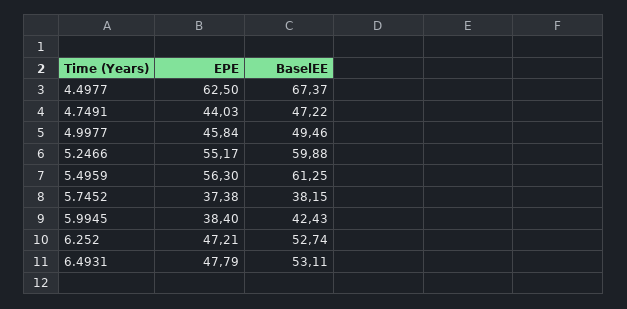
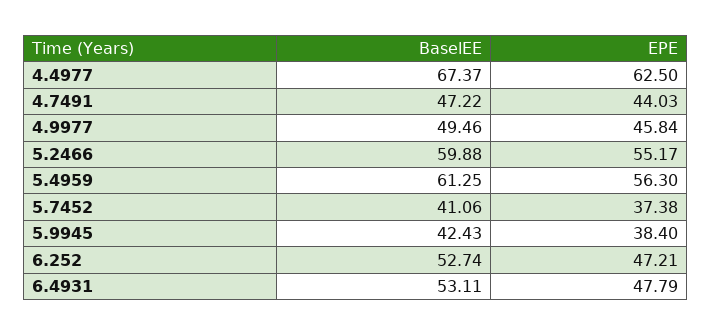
  {
    "EPE": {
      "4.4977": 62.5,
      "4.7491": 44.03,
      "4.9977": 45.84,
      "5.2466": 55.17,
      "5.4959": 56.3,
      "5.7452": 37.38,
      "5.9945": 38.4,
      "6.252": 47.21,
      "6.4931": 47.79
    },
    "BaselEE": {
      "4.4977": 67.37,
      "4.7491": 47.22,
      "4.9977": 49.46,
      "5.2466": 59.88,
      "5.4959": 61.25,
-     "5.7452": 38.15,
+     "5.7452": 41.06,
      "5.9945": 42.43,
      "6.252": 52.74,
      "6.4931": 53.11
    }
  }

